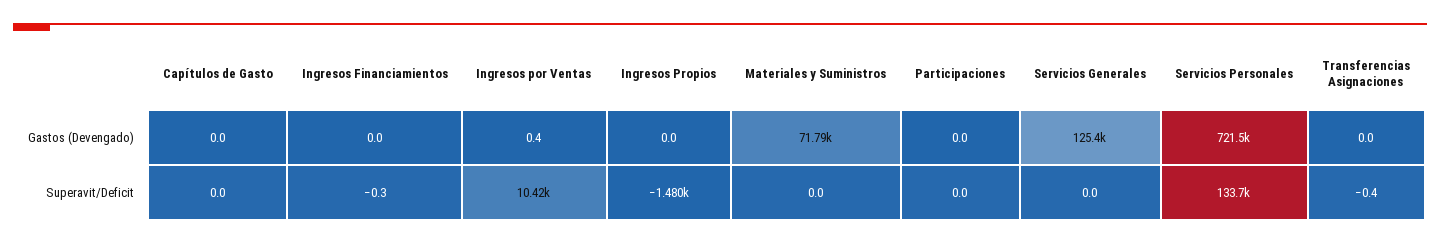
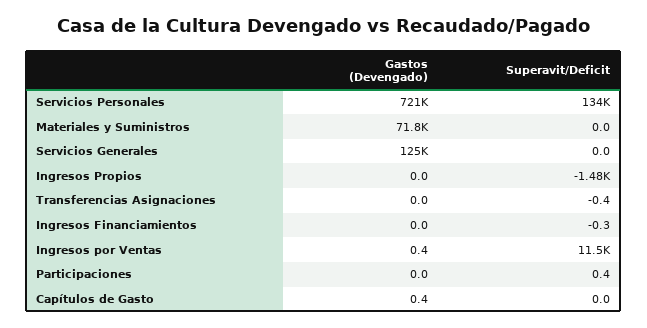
  {
    "Capítulos de Gasto": {
-     "Gastos (Devengado)": 0,
+     "Gastos (Devengado)": 0.4,
      "Superavit/Deficit": 0
    },
    "Ingresos Financiamientos": {
      "Gastos (Devengado)": 0,
      "Superavit/Deficit": -0.3
    },
    "Ingresos por Ventas": {
      "Gastos (Devengado)": 0.4,
-     "Superavit/Deficit": 10420
+     "Superavit/Deficit": 11500
    },
    "Ingresos Propios": {
      "Gastos (Devengado)": 0,
      "Superavit/Deficit": -1480
    },
    "Materiales y Suministros": {
      "Gastos (Devengado)": 71790,
      "Superavit/Deficit": 0
    },
    "Participaciones": {
      "Gastos (Devengado)": 0,
-     "Superavit/Deficit": 0
+     "Superavit/Deficit": 0.4
    },
    "Servicios Generales": {
      "Gastos (Devengado)": 125400,
      "Superavit/Deficit": 0
    },
    "Servicios Personales": {
      "Gastos (Devengado)": 721500,
      "Superavit/Deficit": 133700
    },
    "Transferencias Asignaciones": {
      "Gastos (Devengado)": 0,
      "Superavit/Deficit": -0.4
    }
  }

